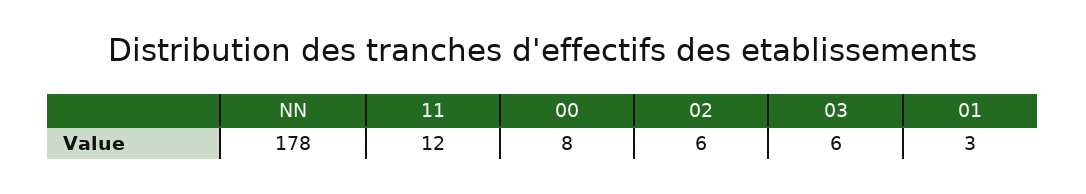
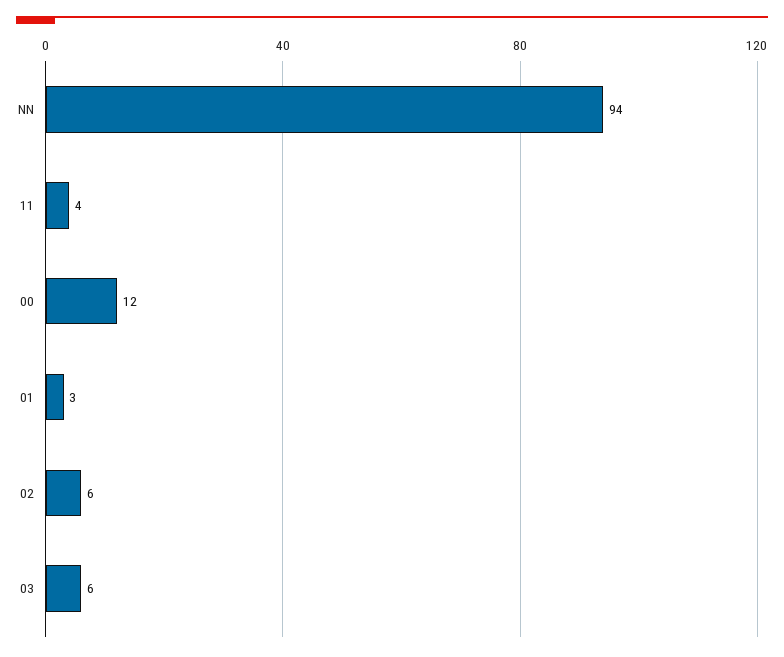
  {
-   "NN": 178,
+   "NN": 94,
-   "11": 12,
+   "11": 4,
-   "00": 8,
+   "00": 12,
    "02": 6,
    "03": 6,
    "01": 3
  }

